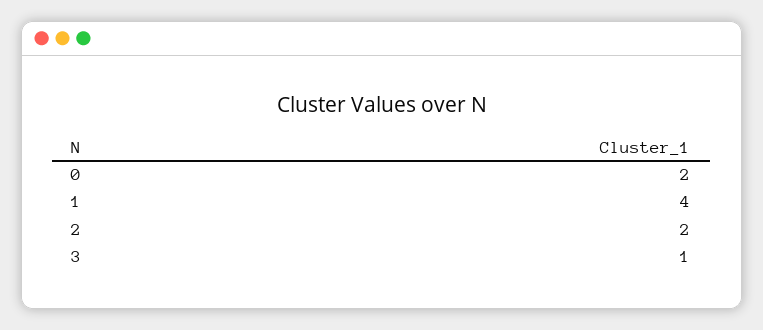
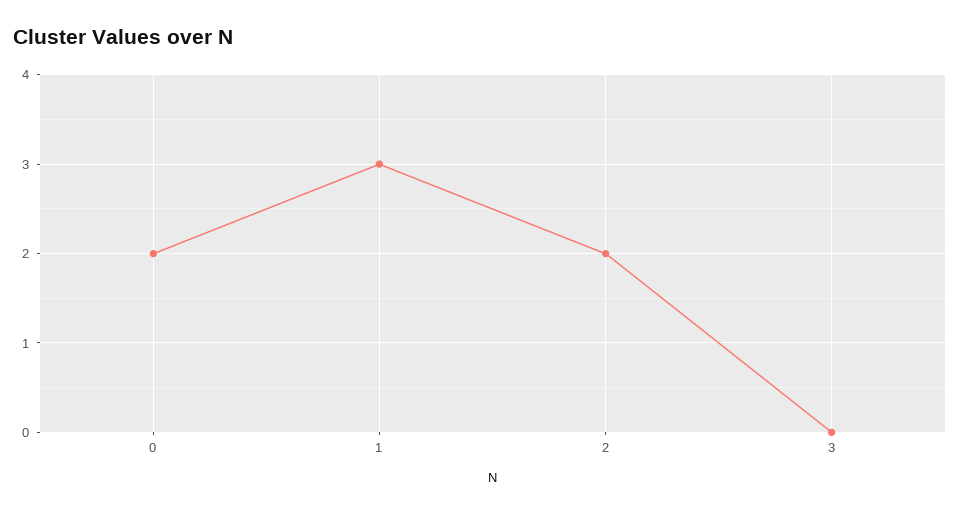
  {
    "0": 2,
-   "1": 4,
+   "1": 3,
    "2": 2,
-   "3": 1
+   "3": 0
  }

